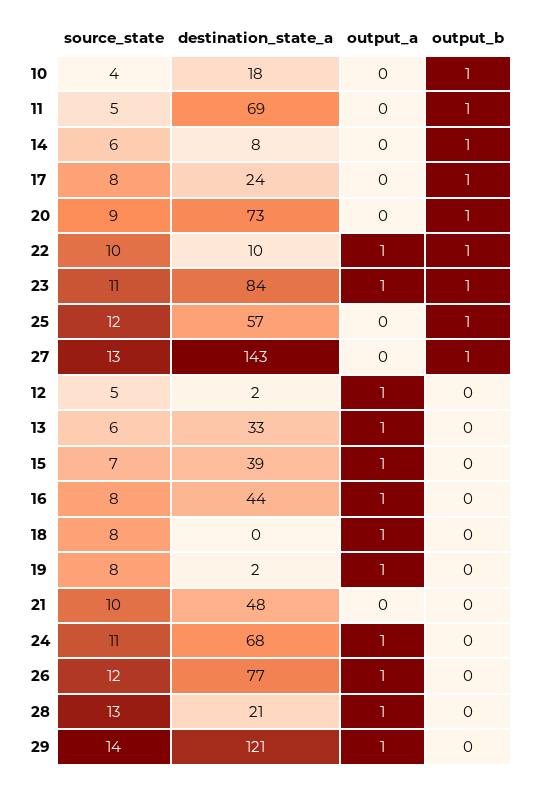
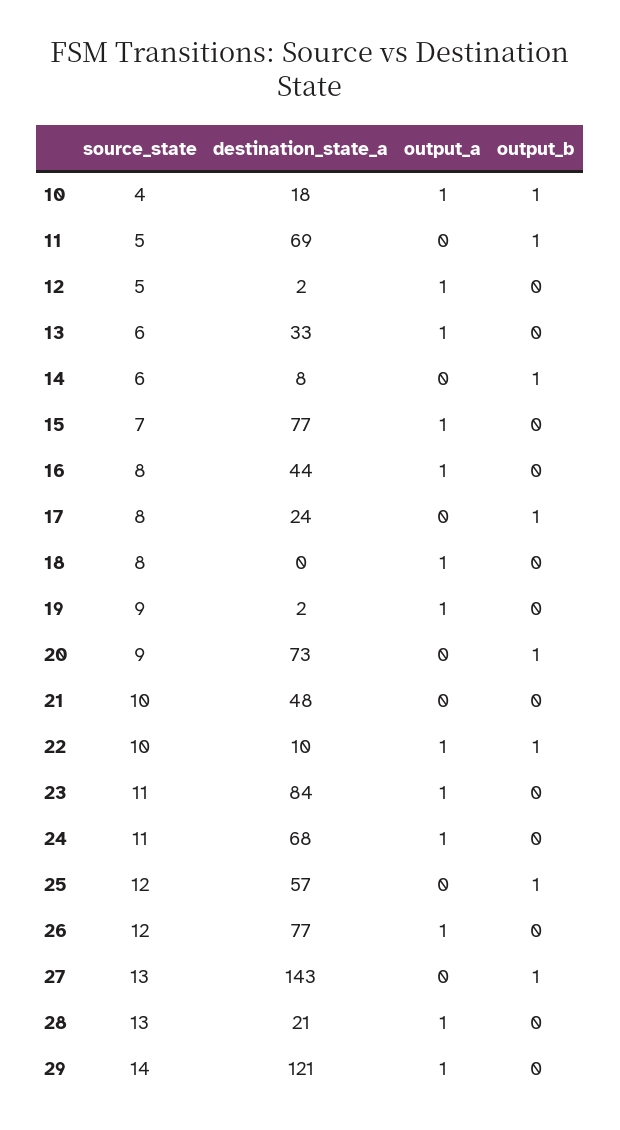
  {
    "source_state": {
      "10": 4,
      "11": 5,
      "14": 6,
      "17": 8,
      "20": 9,
      "22": 10,
      "23": 11,
      "25": 12,
      "27": 13,
      "12": 5,
      "13": 6,
      "15": 7,
      "16": 8,
      "18": 8,
-     "19": 8,
+     "19": 9,
      "21": 10,
      "24": 11,
      "26": 12,
      "28": 13,
      "29": 14
    },
    "destination_state_a": {
      "10": 18,
      "11": 69,
      "14": 8,
      "17": 24,
      "20": 73,
      "22": 10,
      "23": 84,
      "25": 57,
      "27": 143,
      "12": 2,
      "13": 33,
-     "15": 39,
+     "15": 77,
      "16": 44,
      "18": 0,
      "19": 2,
      "21": 48,
      "24": 68,
      "26": 77,
      "28": 21,
      "29": 121
    },
    "output_a": {
-     "10": 0,
+     "10": 1,
      "11": 0,
      "14": 0,
      "17": 0,
      "20": 0,
      "22": 1,
      "23": 1,
      "25": 0,
      "27": 0,
      "12": 1,
      "13": 1,
      "15": 1,
      "16": 1,
      "18": 1,
      "19": 1,
      "21": 0,
      "24": 1,
      "26": 1,
      "28": 1,
      "29": 1
    },
    "output_b": {
      "10": 1,
      "11": 1,
      "14": 1,
      "17": 1,
      "20": 1,
      "22": 1,
-     "23": 1,
+     "23": 0,
      "25": 1,
      "27": 1,
      "12": 0,
      "13": 0,
      "15": 0,
      "16": 0,
      "18": 0,
      "19": 0,
      "21": 0,
      "24": 0,
      "26": 0,
      "28": 0,
      "29": 0
    }
  }

